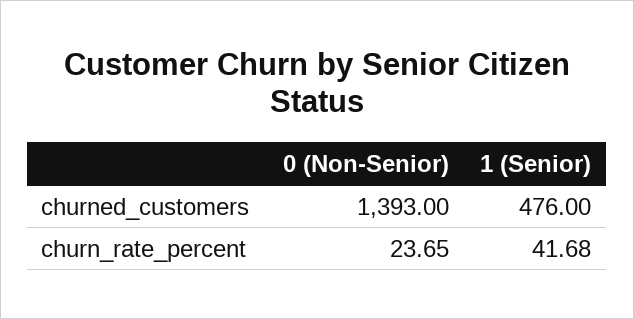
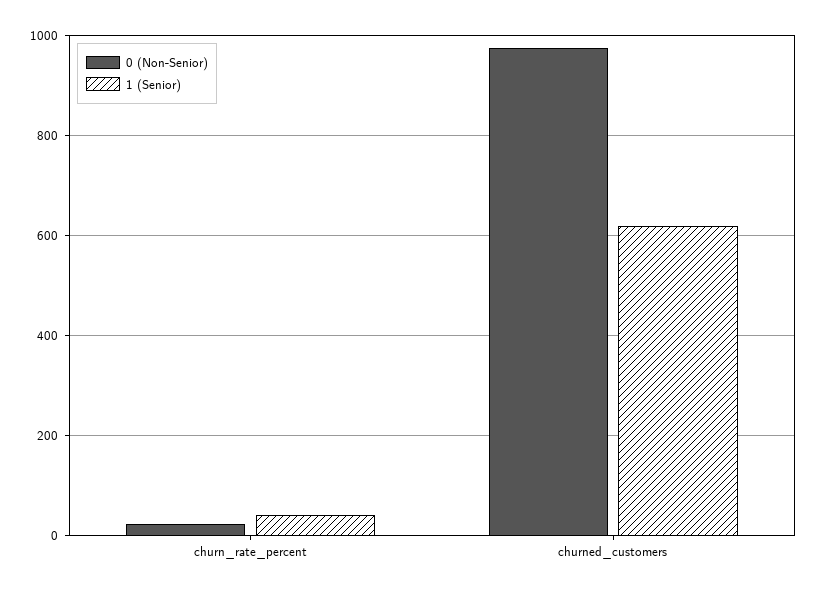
  {
    "0 (Non-Senior)": {
-     "churned_customers": 1393,
+     "churned_customers": 980,
      "churn_rate_percent": 23.65
    },
    "1 (Senior)": {
-     "churned_customers": 476,
+     "churned_customers": 620,
      "churn_rate_percent": 41.68
    }
  }

